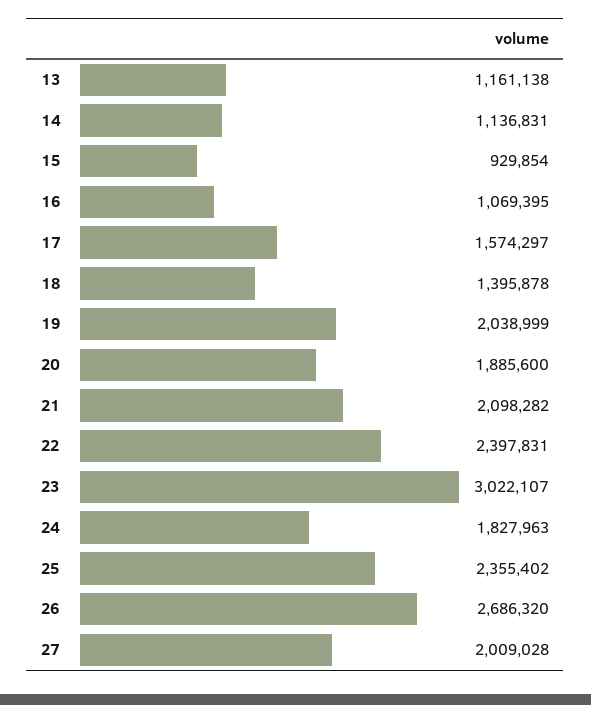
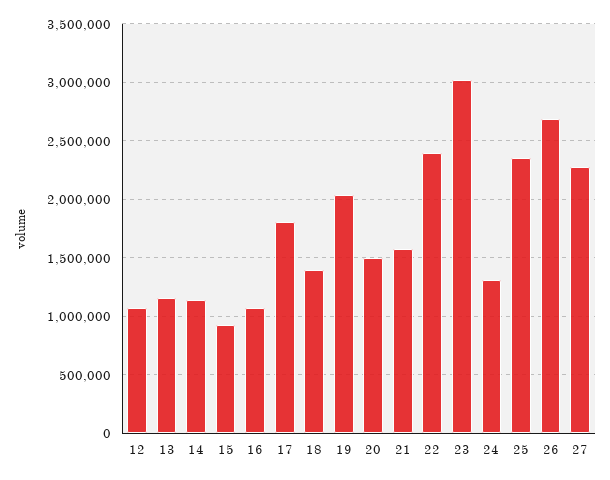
  {
    "13": 1161138,
    "14": 1136831,
    "15": 929854,
    "16": 1069395,
-   "17": 1574297,
+   "17": 1800000,
    "18": 1395878,
    "19": 2038999,
-   "20": 1885600,
+   "20": 1500000,
-   "21": 2098282,
+   "21": 1600000,
    "22": 2397831,
    "23": 3022107,
-   "24": 1827963,
+   "24": 1300000,
    "25": 2355402,
    "26": 2686320,
-   "27": 2009028
+   "27": 2300000,
+   "12": 1100000
  }

